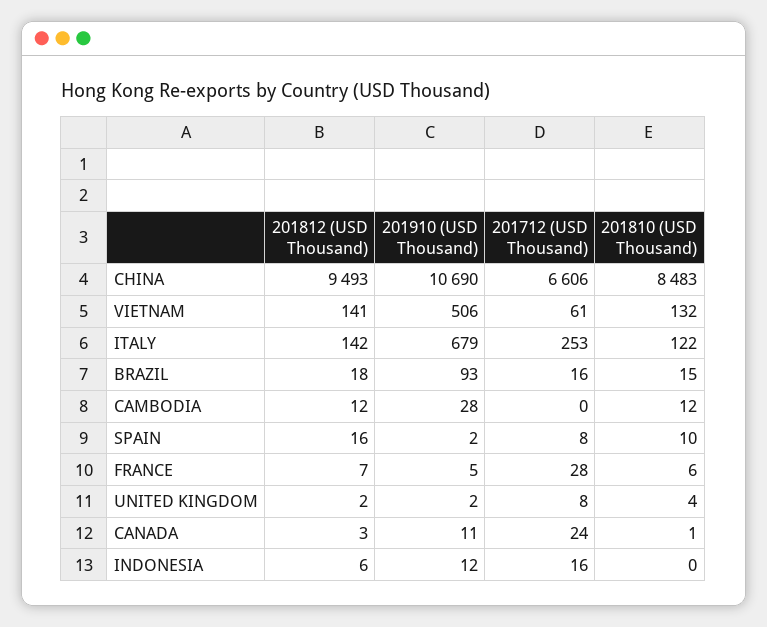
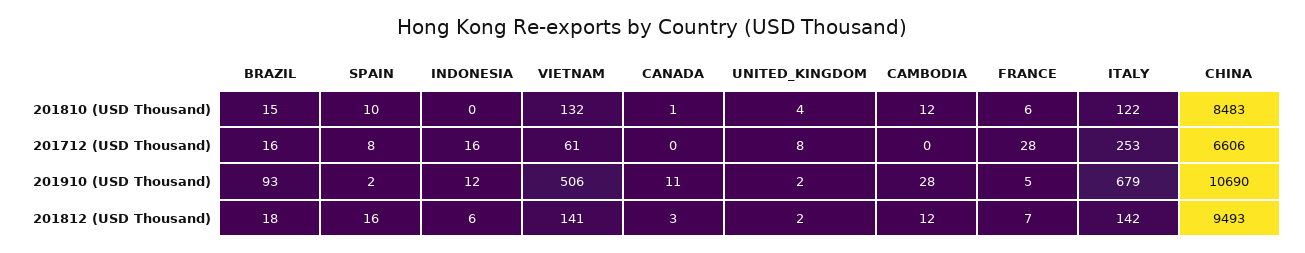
  {
    "201812 (USD Thousand)": {
      "CHINA": 9493,
      "VIETNAM": 141,
      "ITALY": 142,
      "BRAZIL": 18,
      "CAMBODIA": 12,
      "SPAIN": 16,
      "FRANCE": 7,
      "UNITED KINGDOM": 2,
      "CANADA": 3,
      "INDONESIA": 6
    },
    "201910 (USD Thousand)": {
      "CHINA": 10690,
      "VIETNAM": 506,
      "ITALY": 679,
      "BRAZIL": 93,
      "CAMBODIA": 28,
      "SPAIN": 2,
      "FRANCE": 5,
      "UNITED KINGDOM": 2,
      "CANADA": 11,
      "INDONESIA": 12
    },
    "201712 (USD Thousand)": {
      "CHINA": 6606,
      "VIETNAM": 61,
      "ITALY": 253,
      "BRAZIL": 16,
      "CAMBODIA": 0,
      "SPAIN": 8,
      "FRANCE": 28,
      "UNITED KINGDOM": 8,
-     "CANADA": 24,
+     "CANADA": 0,
      "INDONESIA": 16
    },
    "201810 (USD Thousand)": {
      "CHINA": 8483,
      "VIETNAM": 132,
      "ITALY": 122,
      "BRAZIL": 15,
      "CAMBODIA": 12,
      "SPAIN": 10,
      "FRANCE": 6,
      "UNITED KINGDOM": 4,
      "CANADA": 1,
      "INDONESIA": 0
    }
  }

